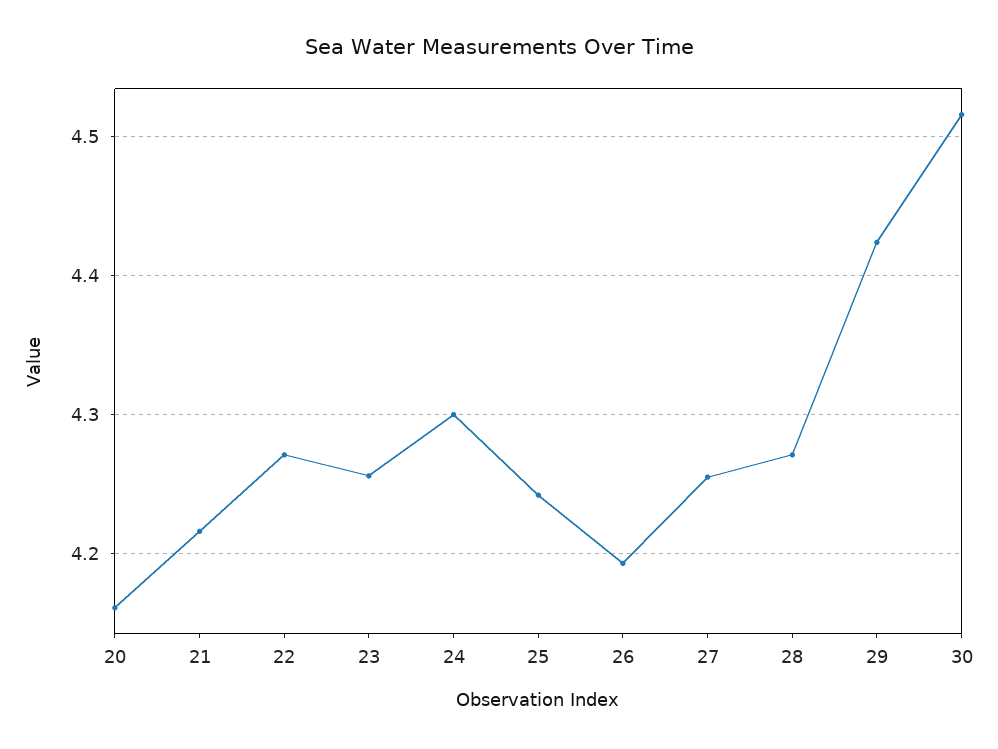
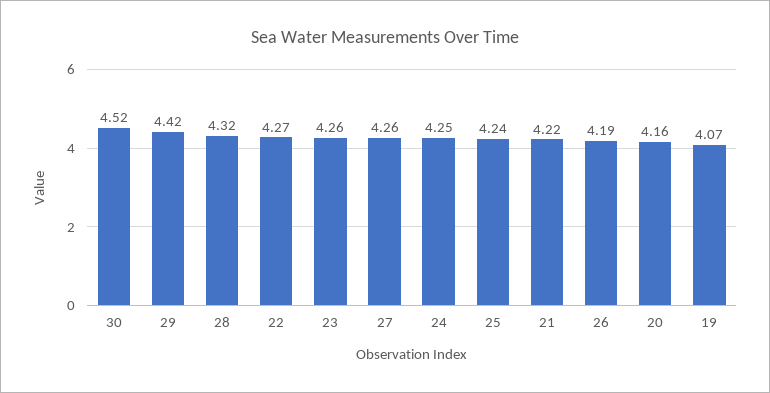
  {
    "20": 4.16,
    "21": 4.22,
    "22": 4.27,
    "23": 4.26,
-   "24": 4.3,
+   "24": 4.25,
    "25": 4.24,
    "26": 4.19,
    "27": 4.26,
-   "28": 4.27,
+   "28": 4.32,
    "29": 4.42,
-   "30": 4.52
+   "30": 4.52,
+   "19": 4.07
  }

